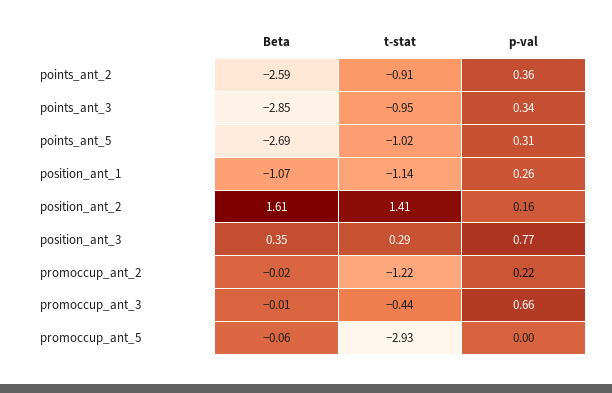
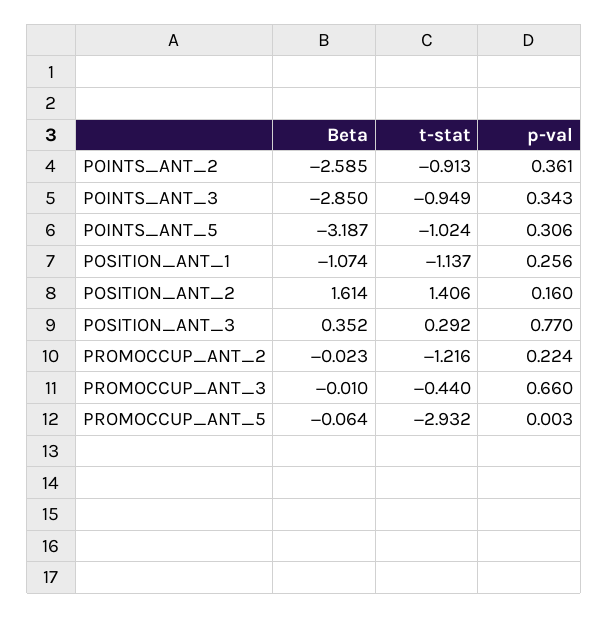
  {
    "Beta": {
      "points_ant_2": -2.585,
      "points_ant_3": -2.85,
-     "points_ant_5": -2.69,
+     "points_ant_5": -3.187,
      "position_ant_1": -1.074,
      "position_ant_2": 1.614,
      "position_ant_3": 0.352,
      "promoccup_ant_2": -0.023,
      "promoccup_ant_3": -0.01,
      "promoccup_ant_5": -0.064
    },
    "t-stat": {
      "points_ant_2": -0.913,
      "points_ant_3": -0.949,
      "points_ant_5": -1.024,
      "position_ant_1": -1.137,
      "position_ant_2": 1.406,
      "position_ant_3": 0.292,
      "promoccup_ant_2": -1.216,
      "promoccup_ant_3": -0.44,
      "promoccup_ant_5": -2.932
    },
    "p-val": {
      "points_ant_2": 0.361,
      "points_ant_3": 0.343,
      "points_ant_5": 0.306,
      "position_ant_1": 0.256,
      "position_ant_2": 0.16,
      "position_ant_3": 0.77,
      "promoccup_ant_2": 0.224,
      "promoccup_ant_3": 0.66,
      "promoccup_ant_5": 0.003
    }
  }

